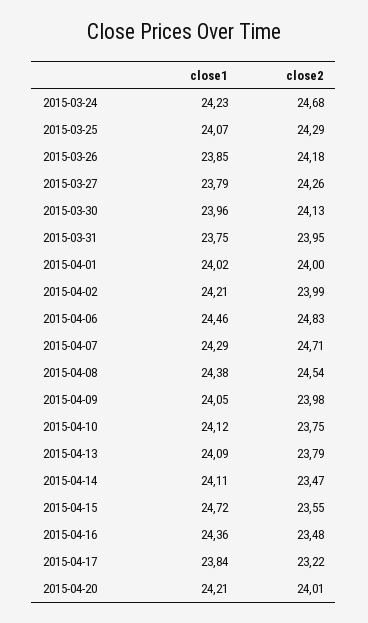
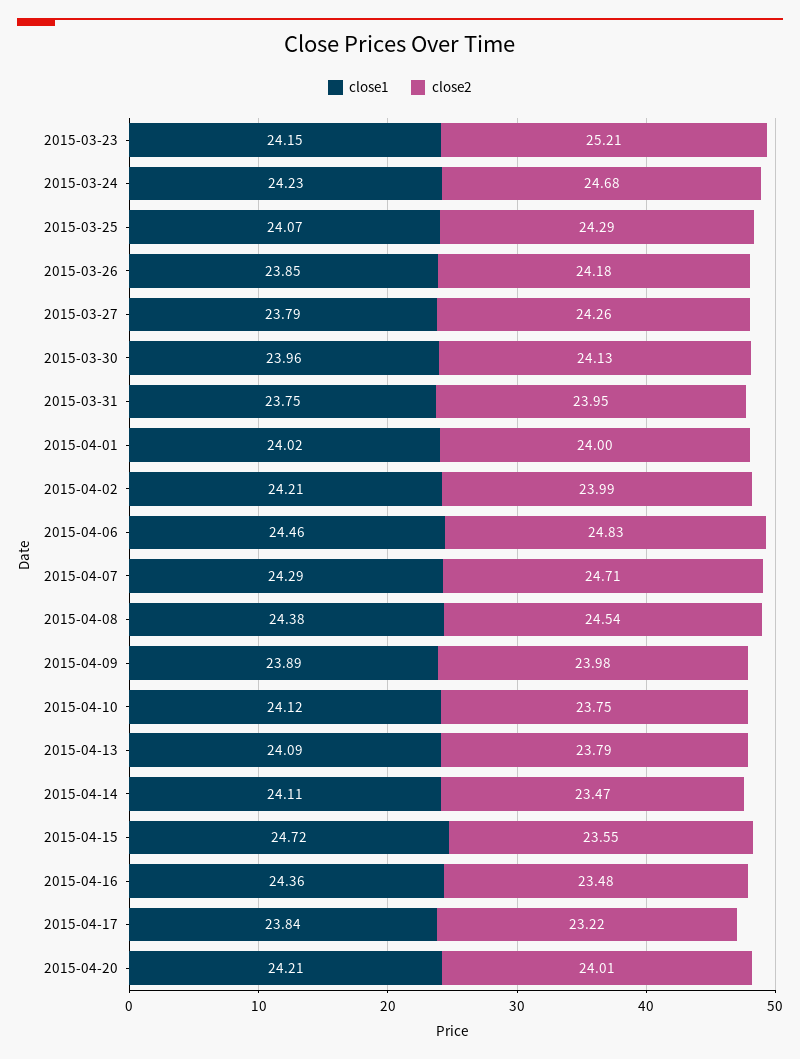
  {
    "close1": {
      "2015-03-24": 24.23,
      "2015-03-25": 24.07,
      "2015-03-26": 23.85,
      "2015-03-27": 23.79,
      "2015-03-30": 23.96,
      "2015-03-31": 23.75,
      "2015-04-01": 24.02,
      "2015-04-02": 24.21,
      "2015-04-06": 24.46,
      "2015-04-07": 24.29,
      "2015-04-08": 24.38,
-     "2015-04-09": 24.05,
+     "2015-04-09": 23.89,
      "2015-04-10": 24.12,
      "2015-04-13": 24.09,
      "2015-04-14": 24.11,
      "2015-04-15": 24.72,
      "2015-04-16": 24.36,
      "2015-04-17": 23.84,
-     "2015-04-20": 24.21
+     "2015-04-20": 24.21,
+     "2015-03-23": 24.15
    },
    "close2": {
      "2015-03-24": 24.68,
      "2015-03-25": 24.29,
      "2015-03-26": 24.18,
      "2015-03-27": 24.26,
      "2015-03-30": 24.13,
      "2015-03-31": 23.95,
      "2015-04-01": 24,
      "2015-04-02": 23.99,
      "2015-04-06": 24.83,
      "2015-04-07": 24.71,
      "2015-04-08": 24.54,
      "2015-04-09": 23.98,
      "2015-04-10": 23.75,
      "2015-04-13": 23.79,
      "2015-04-14": 23.47,
      "2015-04-15": 23.55,
      "2015-04-16": 23.48,
      "2015-04-17": 23.22,
-     "2015-04-20": 24.01
+     "2015-04-20": 24.01,
+     "2015-03-23": 25.21
    }
  }

